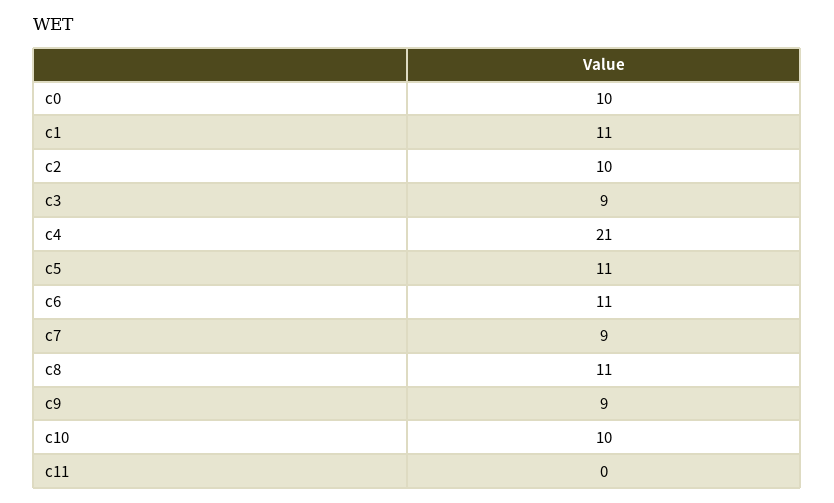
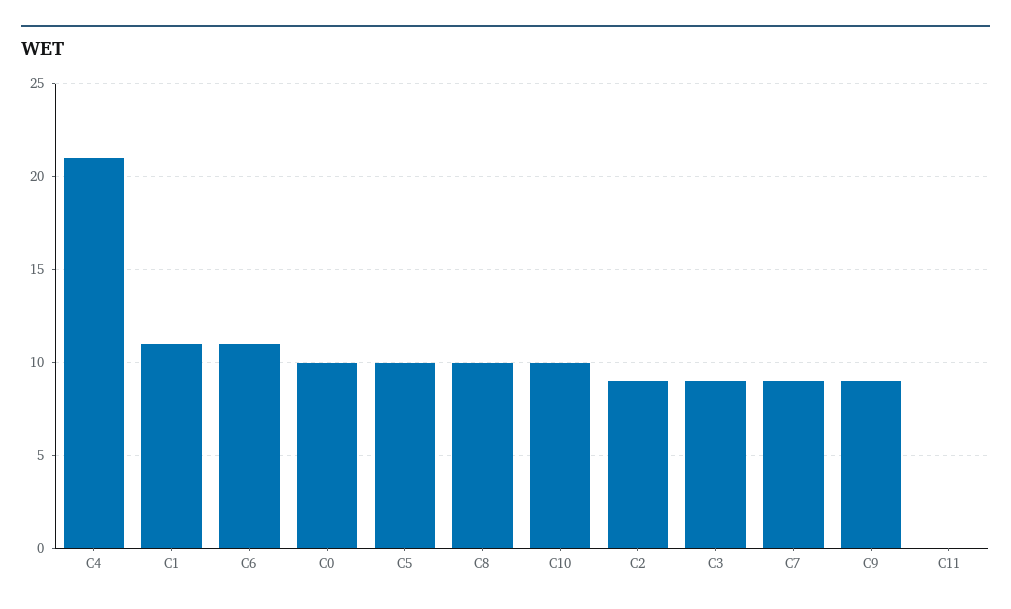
  {
    "c0": 10,
    "c1": 11,
-   "c2": 10,
+   "c2": 9,
    "c3": 9,
    "c4": 21,
-   "c5": 11,
+   "c5": 10,
    "c6": 11,
    "c7": 9,
-   "c8": 11,
+   "c8": 10,
    "c9": 9,
    "c10": 10,
    "c11": 0
  }

